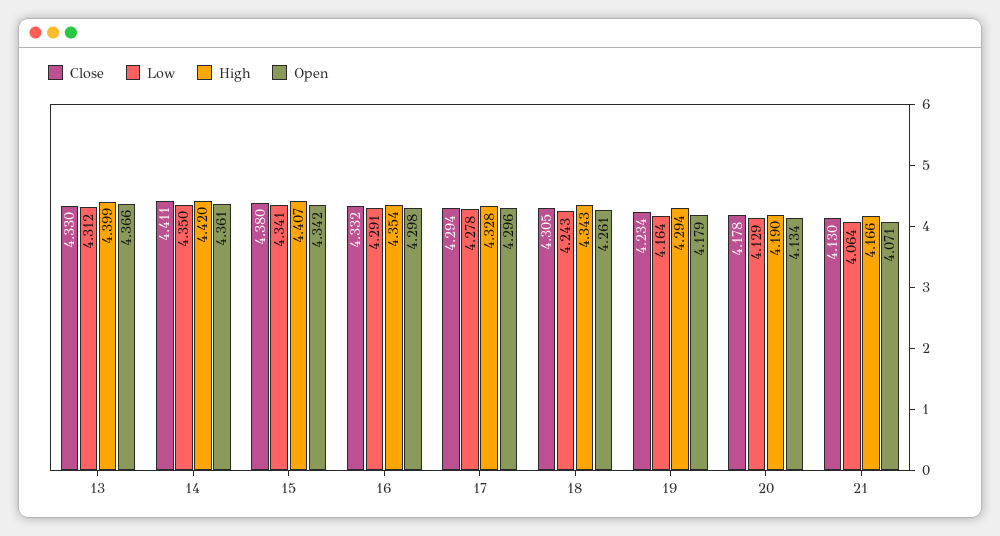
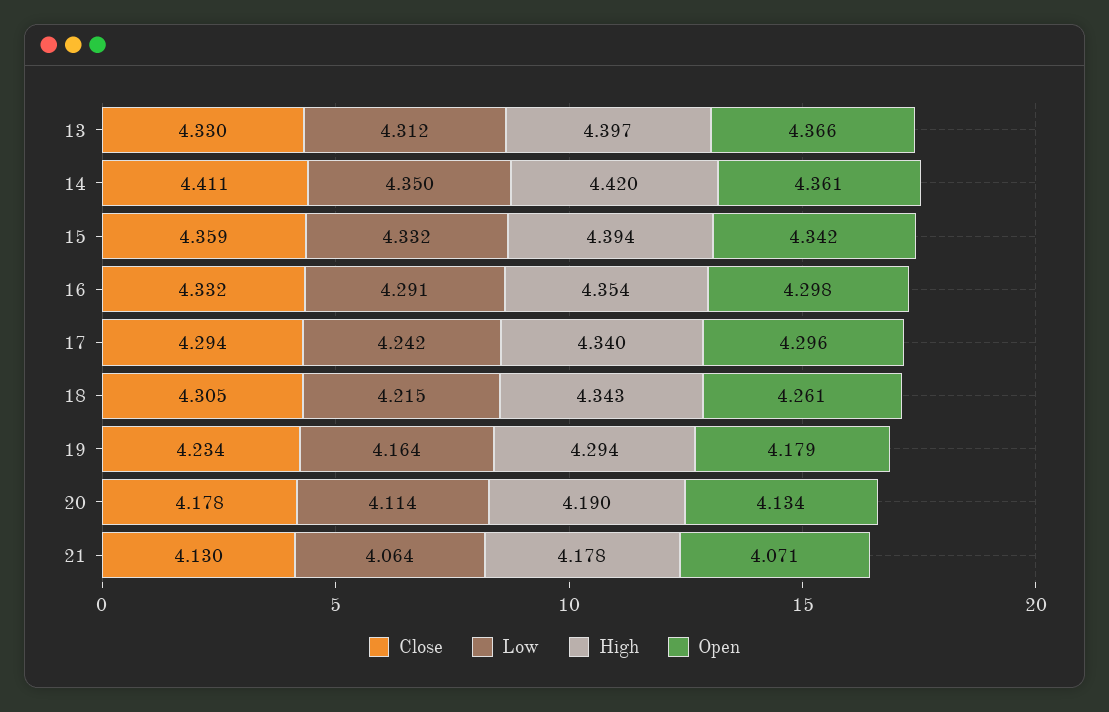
  {
    "Close": {
      "13": 4.33,
      "14": 4.411,
-     "15": 4.38,
+     "15": 4.359,
      "16": 4.332,
      "17": 4.294,
      "18": 4.305,
      "19": 4.234,
      "20": 4.178,
      "21": 4.13
    },
    "Low": {
      "13": 4.312,
      "14": 4.35,
-     "15": 4.341,
+     "15": 4.332,
      "16": 4.291,
-     "17": 4.278,
+     "17": 4.242,
-     "18": 4.243,
+     "18": 4.215,
      "19": 4.164,
-     "20": 4.129,
+     "20": 4.114,
      "21": 4.064
    },
    "High": {
-     "13": 4.399,
+     "13": 4.397,
      "14": 4.42,
-     "15": 4.407,
+     "15": 4.394,
      "16": 4.354,
-     "17": 4.328,
+     "17": 4.34,
      "18": 4.343,
      "19": 4.294,
      "20": 4.19,
-     "21": 4.166
+     "21": 4.178
    },
    "Open": {
      "13": 4.366,
      "14": 4.361,
      "15": 4.342,
      "16": 4.298,
      "17": 4.296,
      "18": 4.261,
      "19": 4.179,
      "20": 4.134,
      "21": 4.071
    }
  }

